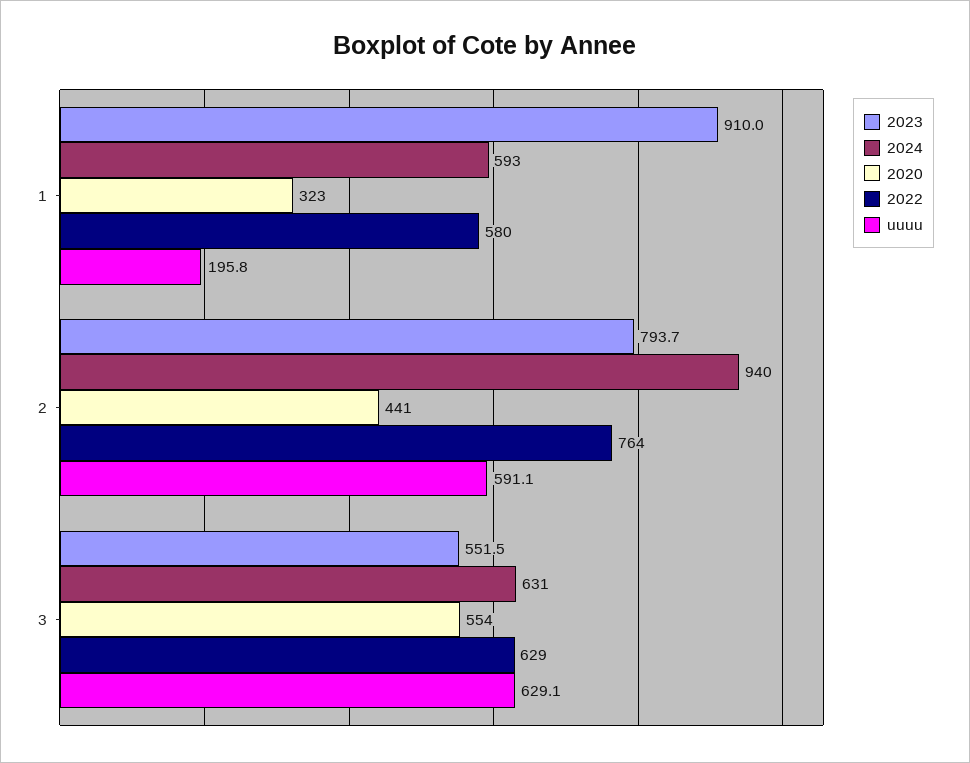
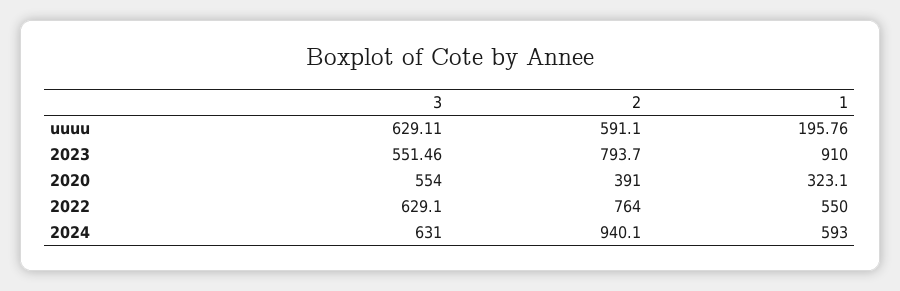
  {
    "2023": {
      "1": 910,
      "2": 793.7,
      "3": 551.46
    },
    "2024": {
      "1": 593,
      "2": 940.1,
      "3": 631
    },
    "2020": {
      "1": 323.1,
-     "2": 441,
+     "2": 391,
      "3": 554
    },
    "2022": {
-     "1": 580,
+     "1": 550,
      "2": 764,
      "3": 629.1
    },
    "uuuu": {
      "1": 195.76,
      "2": 591.1,
      "3": 629.11
    }
  }

